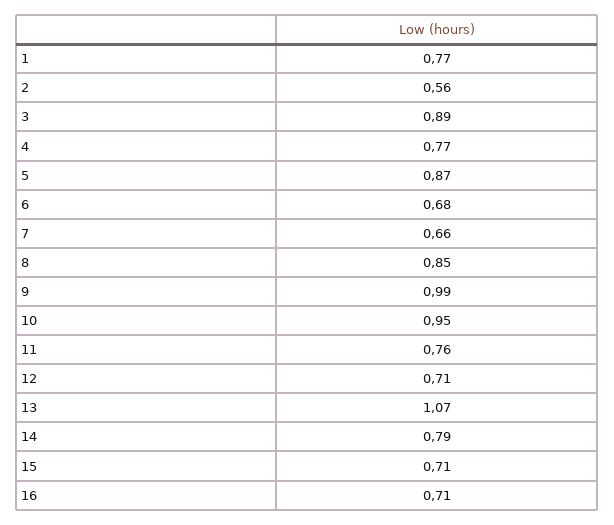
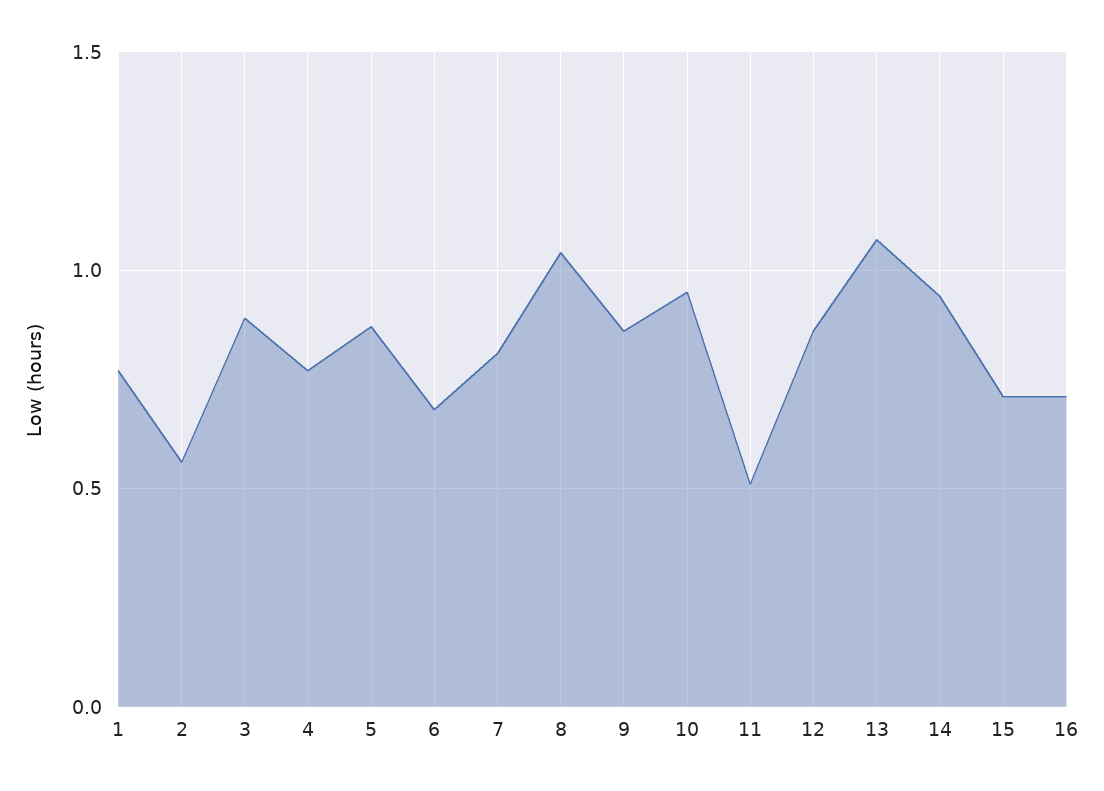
  {
    "1": 0.77,
    "2": 0.56,
    "3": 0.89,
    "4": 0.77,
    "5": 0.87,
    "6": 0.68,
-   "7": 0.66,
+   "7": 0.8,
-   "8": 0.85,
+   "8": 1.05,
-   "9": 0.99,
+   "9": 0.85,
    "10": 0.95,
-   "11": 0.76,
+   "11": 0.5,
-   "12": 0.71,
+   "12": 0.85,
    "13": 1.07,
-   "14": 0.79,
+   "14": 0.95,
    "15": 0.71,
    "16": 0.71
  }

